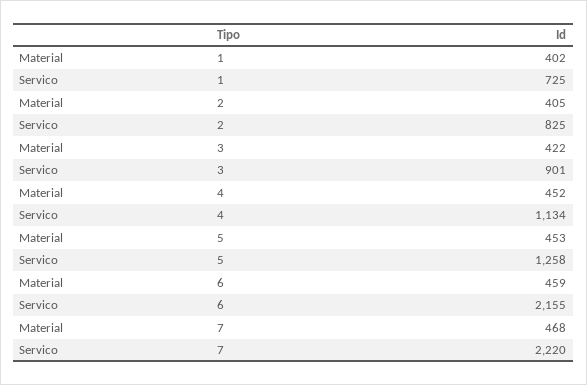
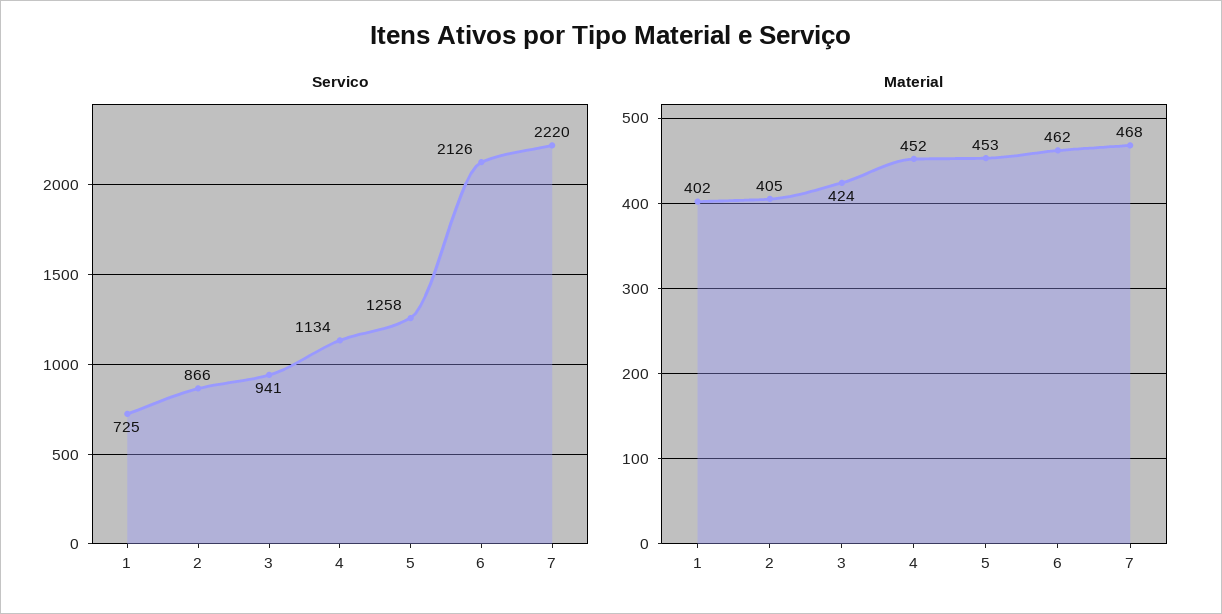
  {
    "Material": {
      "1": 402,
      "2": 405,
-     "3": 422,
+     "3": 424,
      "4": 452,
      "5": 453,
-     "6": 459,
+     "6": 462,
      "7": 468
    },
    "Servico": {
      "1": 725,
-     "2": 825,
+     "2": 866,
-     "3": 901,
+     "3": 941,
      "4": 1134,
      "5": 1258,
-     "6": 2155,
+     "6": 2126,
      "7": 2220
    }
  }

